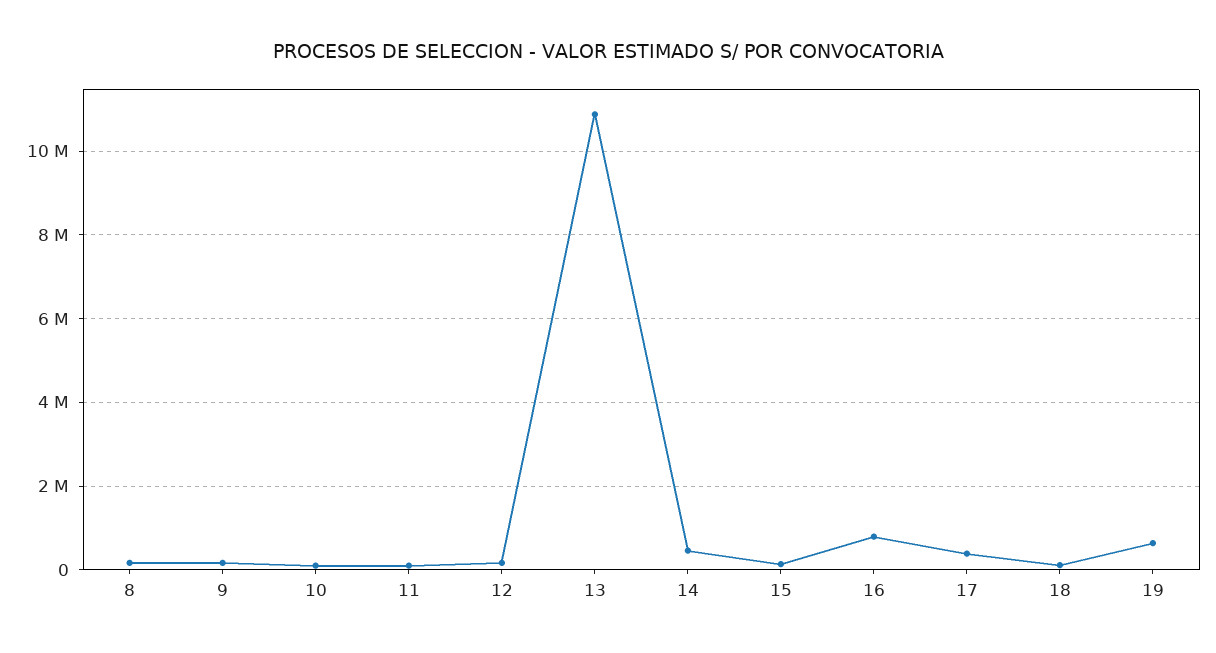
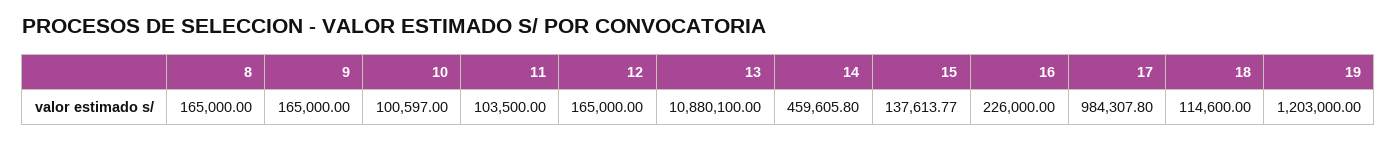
  {
    "8": 165000,
    "9": 165000,
    "10": 100597,
    "11": 103500,
    "12": 165000,
    "13": 10880100,
    "14": 459605.8,
    "15": 137613.77,
-   "16": 800000,
+   "16": 226000,
-   "17": 400000,
+   "17": 984307.8,
    "18": 114600,
-   "19": 600000
+   "19": 1203000
  }

